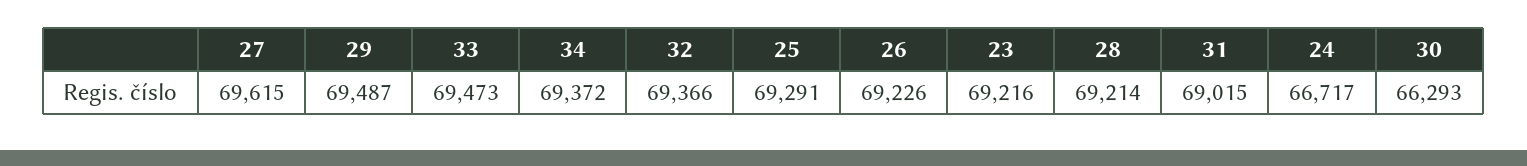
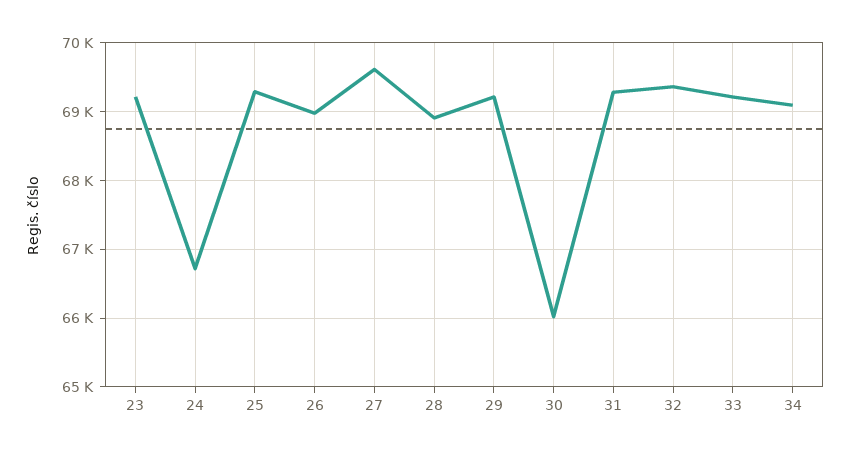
  {
    "27": 69615,
-   "29": 69487,
+   "29": 69200,
-   "33": 69473,
+   "33": 69200,
-   "34": 69372,
+   "34": 69100,
    "32": 69366,
    "25": 69291,
-   "26": 69226,
+   "26": 69000,
    "23": 69216,
-   "28": 69214,
+   "28": 68900,
-   "31": 69015,
+   "31": 69300,
    "24": 66717,
-   "30": 66293
+   "30": 66000
  }

